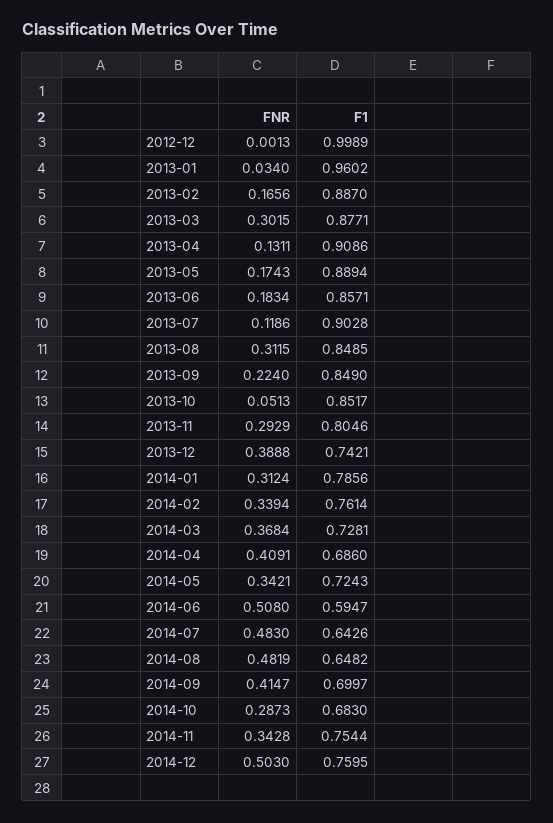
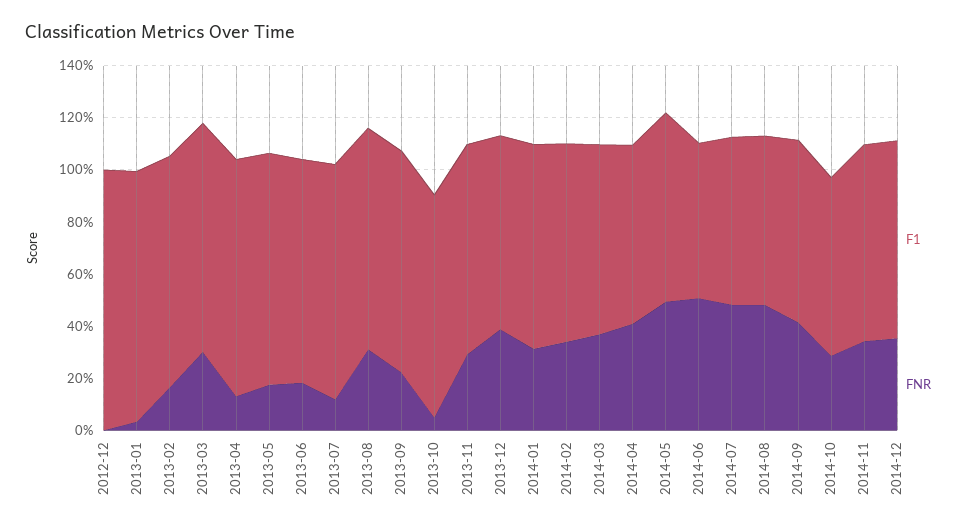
  {
    "FNR": {
      "2012-12": 0.0013,
      "2013-01": 0.034,
      "2013-02": 0.1656,
      "2013-03": 0.3015,
      "2013-04": 0.1311,
      "2013-05": 0.1743,
      "2013-06": 0.1834,
      "2013-07": 0.1186,
      "2013-08": 0.3115,
      "2013-09": 0.224,
      "2013-10": 0.0513,
      "2013-11": 0.2929,
      "2013-12": 0.3888,
      "2014-01": 0.3124,
      "2014-02": 0.3394,
      "2014-03": 0.3684,
      "2014-04": 0.4091,
-     "2014-05": 0.3421,
+     "2014-05": 0.5,
      "2014-06": 0.508,
      "2014-07": 0.483,
      "2014-08": 0.4819,
      "2014-09": 0.4147,
      "2014-10": 0.2873,
      "2014-11": 0.3428,
-     "2014-12": 0.503
+     "2014-12": 0.35
    },
    "F1": {
      "2012-12": 0.9989,
      "2013-01": 0.9602,
      "2013-02": 0.887,
      "2013-03": 0.8771,
      "2013-04": 0.9086,
      "2013-05": 0.8894,
      "2013-06": 0.8571,
      "2013-07": 0.9028,
      "2013-08": 0.8485,
      "2013-09": 0.849,
      "2013-10": 0.8517,
      "2013-11": 0.8046,
      "2013-12": 0.7421,
      "2014-01": 0.7856,
      "2014-02": 0.7614,
      "2014-03": 0.7281,
      "2014-04": 0.686,
      "2014-05": 0.7243,
      "2014-06": 0.5947,
      "2014-07": 0.6426,
      "2014-08": 0.6482,
      "2014-09": 0.6997,
      "2014-10": 0.683,
      "2014-11": 0.7544,
      "2014-12": 0.7595
    }
  }

